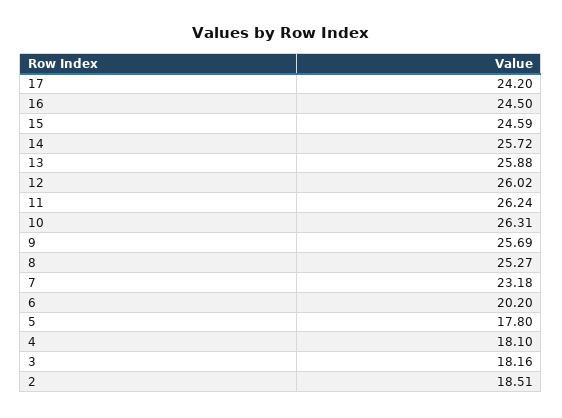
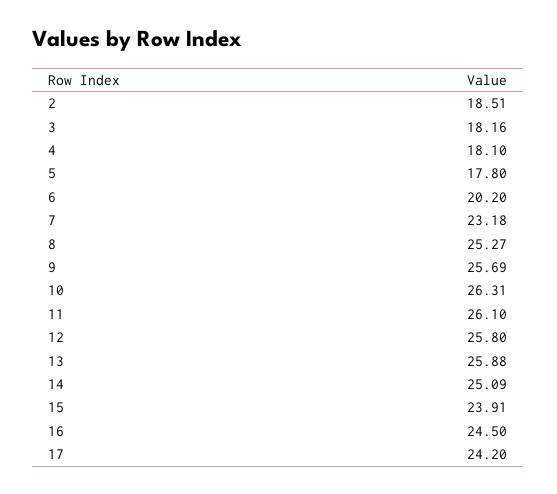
  {
    "17": 24.2,
    "16": 24.5,
-   "15": 24.59,
+   "15": 23.91,
-   "14": 25.72,
+   "14": 25.09,
    "13": 25.88,
-   "12": 26.02,
+   "12": 25.8,
-   "11": 26.24,
+   "11": 26.1,
    "10": 26.31,
    "9": 25.69,
    "8": 25.27,
    "7": 23.18,
    "6": 20.2,
    "5": 17.8,
    "4": 18.1,
    "3": 18.16,
    "2": 18.51
  }

